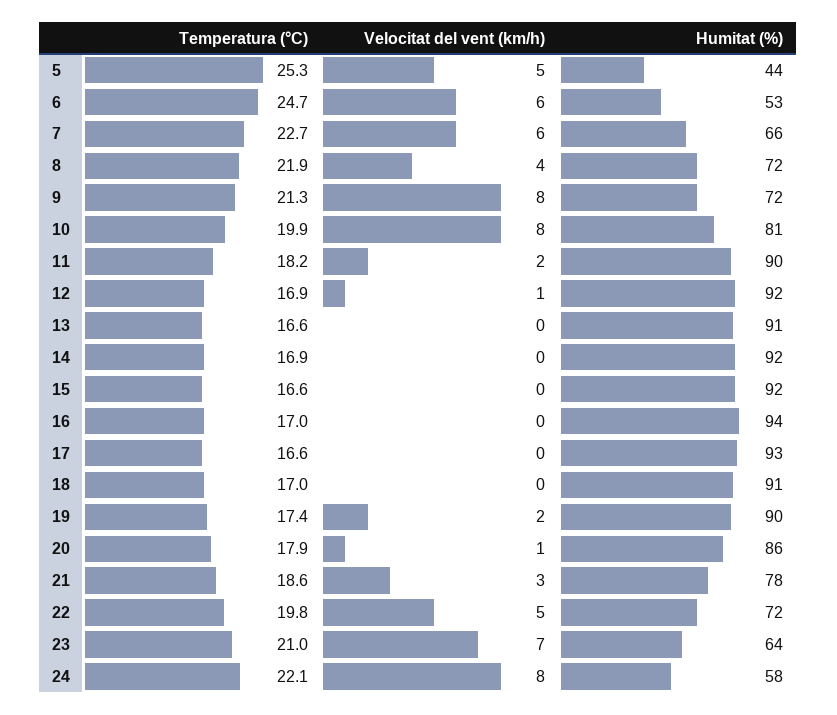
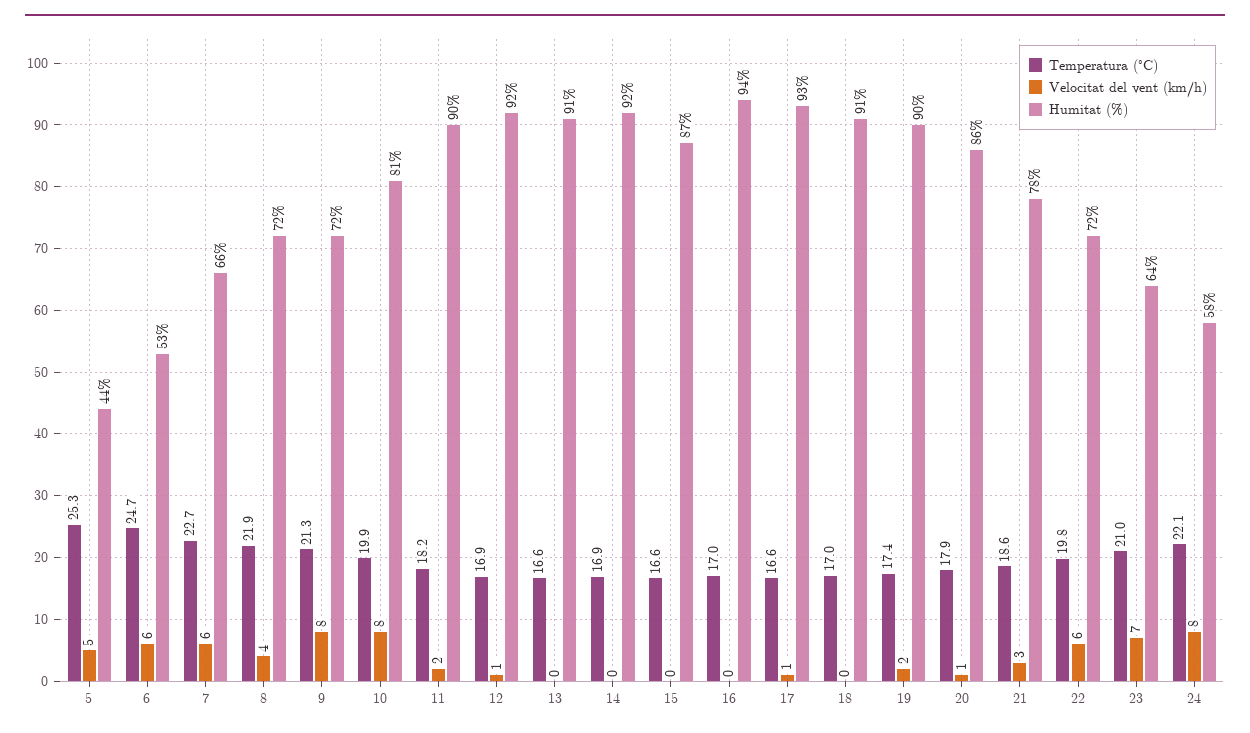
  {
    "Temperatura (°C)": {
      "5": 25.3,
      "6": 24.7,
      "7": 22.7,
      "8": 21.9,
      "9": 21.3,
      "10": 19.9,
      "11": 18.2,
      "12": 16.9,
      "13": 16.6,
      "14": 16.9,
      "15": 16.6,
      "16": 17,
      "17": 16.6,
      "18": 17,
      "19": 17.4,
      "20": 17.9,
      "21": 18.6,
      "22": 19.8,
      "23": 21,
      "24": 22.1
    },
    "Velocitat del vent (km/h)": {
      "5": 5,
      "6": 6,
      "7": 6,
      "8": 4,
      "9": 8,
      "10": 8,
      "11": 2,
      "12": 1,
      "13": 0,
      "14": 0,
      "15": 0,
      "16": 0,
-     "17": 0,
+     "17": 1,
      "18": 0,
      "19": 2,
      "20": 1,
      "21": 3,
-     "22": 5,
+     "22": 6,
      "23": 7,
      "24": 8
    },
    "Humitat (%)": {
      "5": 44,
      "6": 53,
      "7": 66,
      "8": 72,
      "9": 72,
      "10": 81,
      "11": 90,
      "12": 92,
      "13": 91,
      "14": 92,
-     "15": 92,
+     "15": 87,
      "16": 94,
      "17": 93,
      "18": 91,
      "19": 90,
      "20": 86,
      "21": 78,
      "22": 72,
      "23": 64,
      "24": 58
    }
  }

